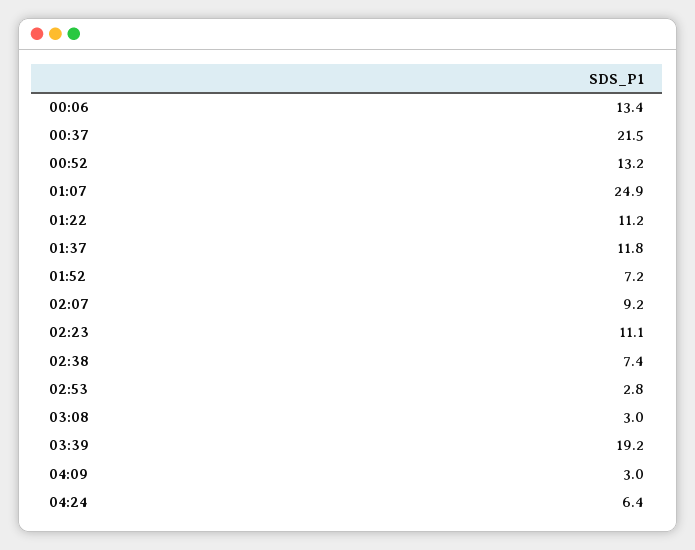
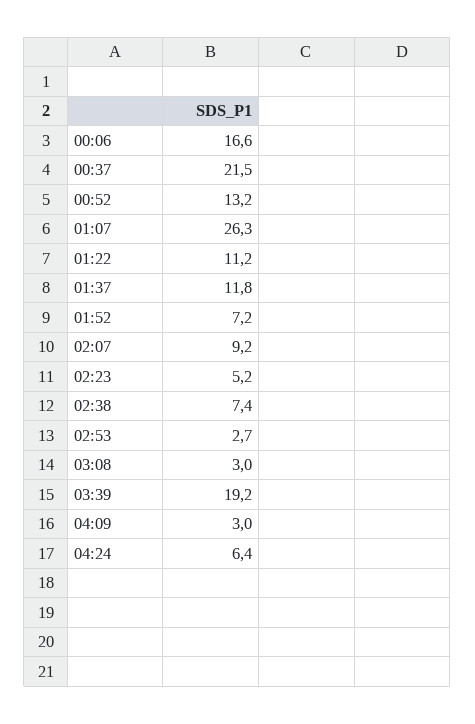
  {
-   "00:06": 13.4,
+   "00:06": 16.6,
    "00:37": 21.5,
    "00:52": 13.2,
-   "01:07": 24.9,
+   "01:07": 26.3,
    "01:22": 11.2,
    "01:37": 11.8,
    "01:52": 7.2,
    "02:07": 9.2,
-   "02:23": 11.1,
+   "02:23": 5.2,
    "02:38": 7.4,
-   "02:53": 2.8,
+   "02:53": 2.7,
    "03:08": 3,
    "03:39": 19.2,
    "04:09": 3,
    "04:24": 6.4
  }

